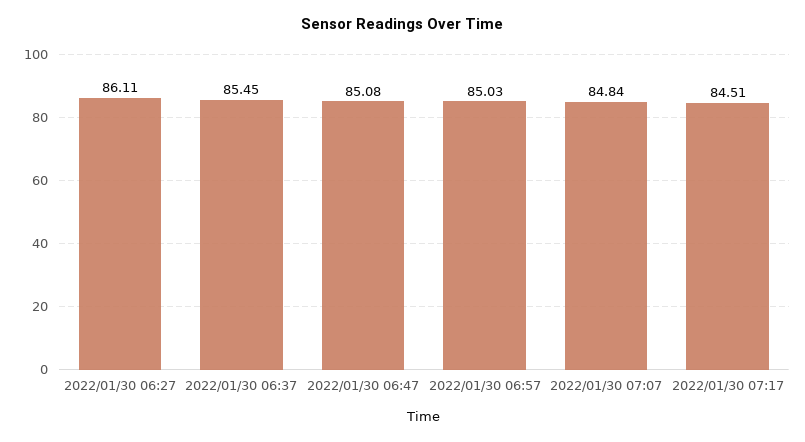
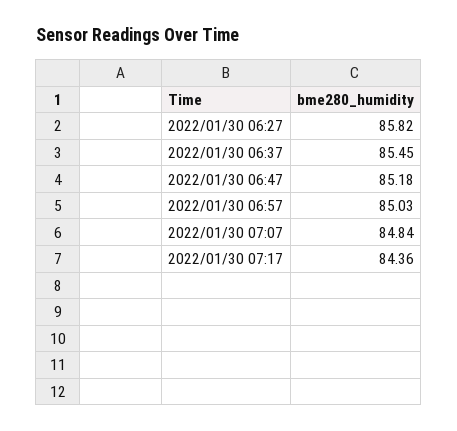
  {
-   "2022/01/30 06:27": 86.11,
+   "2022/01/30 06:27": 85.82,
    "2022/01/30 06:37": 85.45,
-   "2022/01/30 06:47": 85.08,
+   "2022/01/30 06:47": 85.18,
    "2022/01/30 06:57": 85.03,
    "2022/01/30 07:07": 84.84,
-   "2022/01/30 07:17": 84.51
+   "2022/01/30 07:17": 84.36
  }

